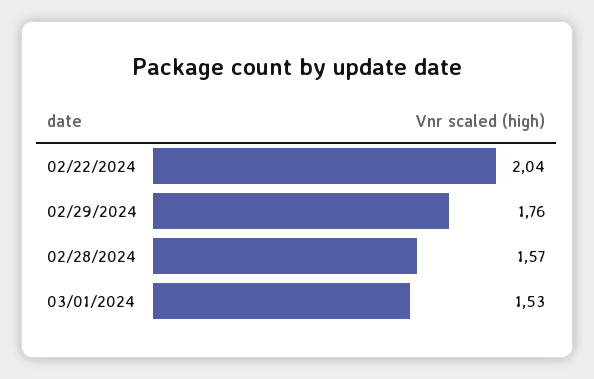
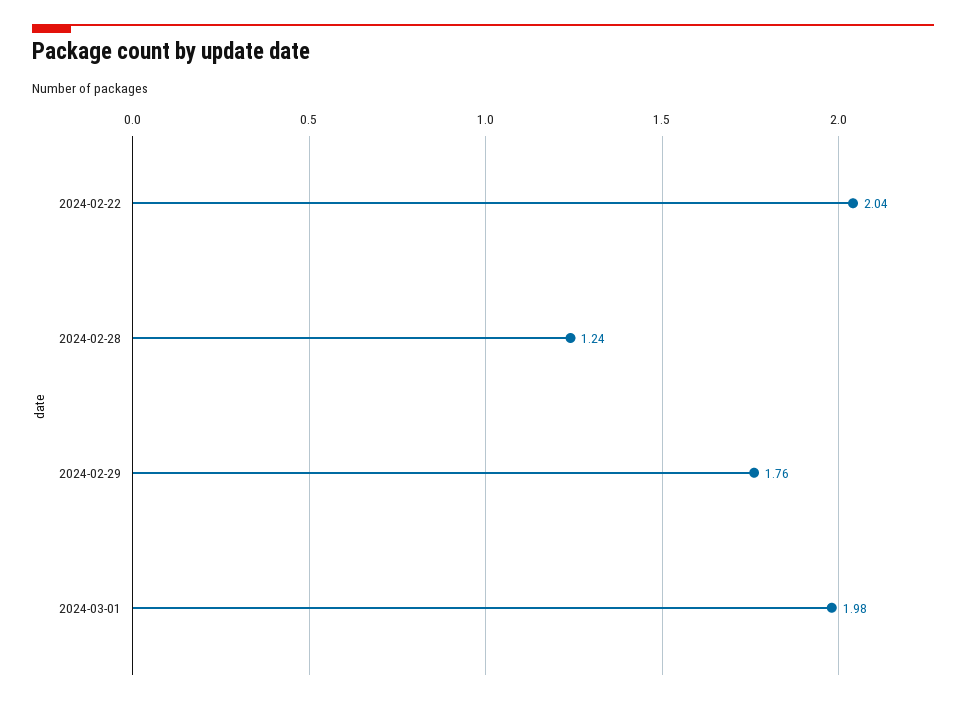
  {
    "02/22/2024": 2.04,
    "02/29/2024": 1.76,
-   "02/28/2024": 1.57,
+   "02/28/2024": 1.24,
-   "03/01/2024": 1.53
+   "03/01/2024": 1.98
  }

